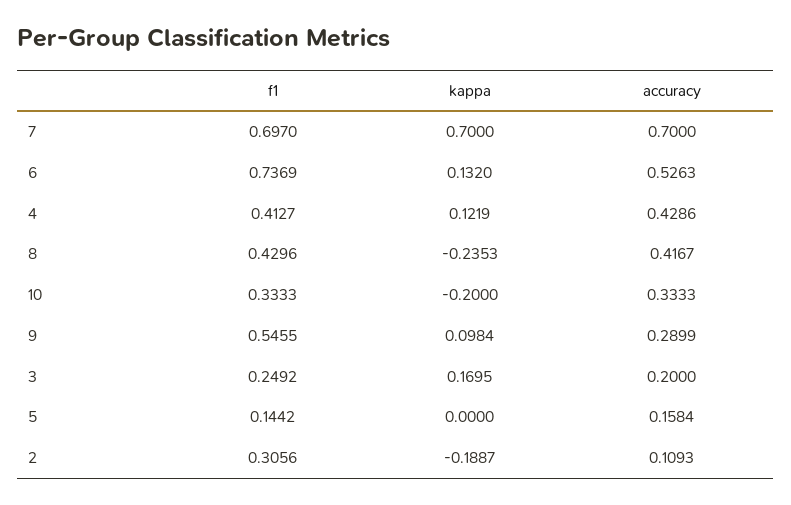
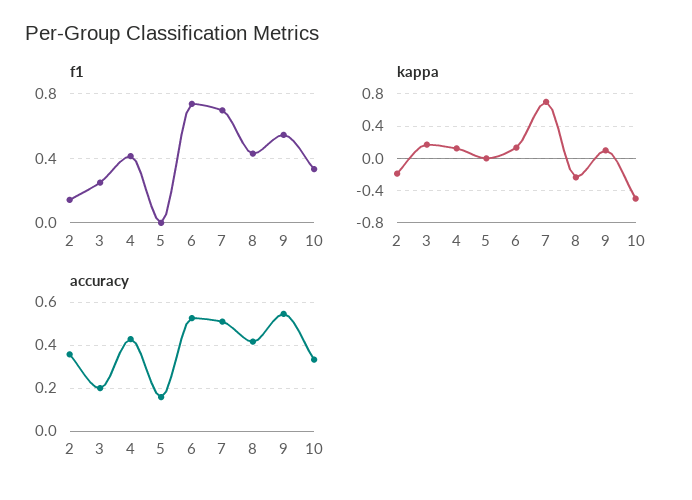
  {
    "f1": {
      "7": 0.697,
      "6": 0.7369,
      "4": 0.4127,
      "8": 0.4296,
      "10": 0.3333,
      "9": 0.5455,
      "3": 0.2492,
-     "5": 0.1442,
+     "5": 0,
-     "2": 0.3056
+     "2": 0.15
    },
    "kappa": {
      "7": 0.7,
      "6": 0.132,
      "4": 0.1219,
      "8": -0.2353,
-     "10": -0.2,
+     "10": -0.5,
      "9": 0.0984,
      "3": 0.1695,
      "5": 0,
      "2": -0.1887
    },
    "accuracy": {
-     "7": 0.7,
+     "7": 0.5,
      "6": 0.5263,
      "4": 0.4286,
      "8": 0.4167,
      "10": 0.3333,
-     "9": 0.2899,
+     "9": 0.55,
      "3": 0.2,
      "5": 0.1584,
-     "2": 0.1093
+     "2": 0.35
    }
  }

